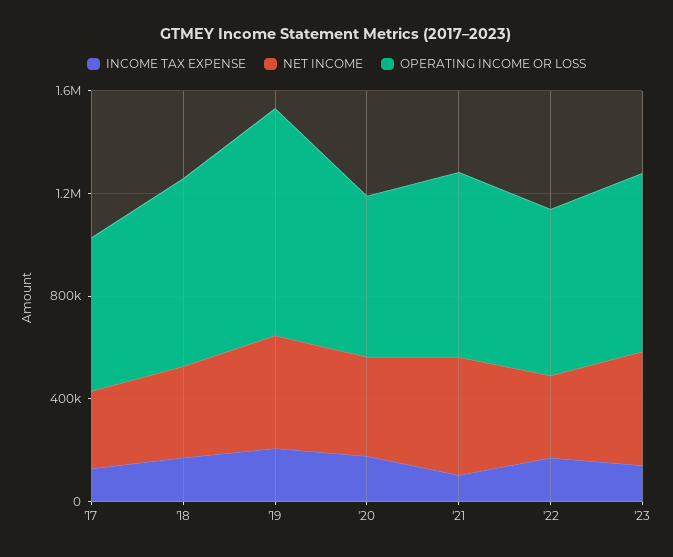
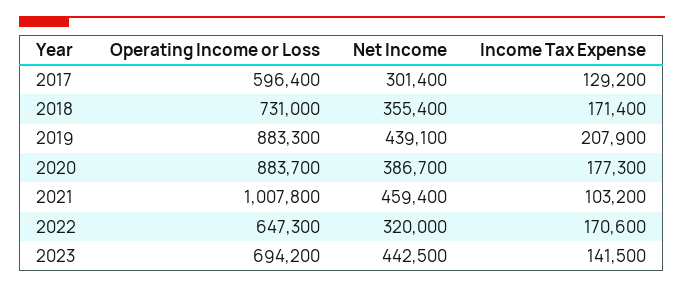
  {
    "INCOME TAX EXPENSE": {
      "'17": 129200,
      "'18": 171400,
      "'19": 207900,
      "'20": 177300,
      "'21": 103200,
      "'22": 170600,
      "'23": 141500
    },
    "NET INCOME": {
      "'17": 301400,
      "'18": 355400,
      "'19": 439100,
      "'20": 386700,
      "'21": 459400,
      "'22": 320000,
      "'23": 442500
    },
    "OPERATING INCOME OR LOSS": {
      "'17": 596400,
      "'18": 731000,
      "'19": 883300,
-     "'20": 600000,
+     "'20": 883700,
-     "'21": 700000,
+     "'21": 1007800,
      "'22": 647300,
      "'23": 694200
    }
  }

